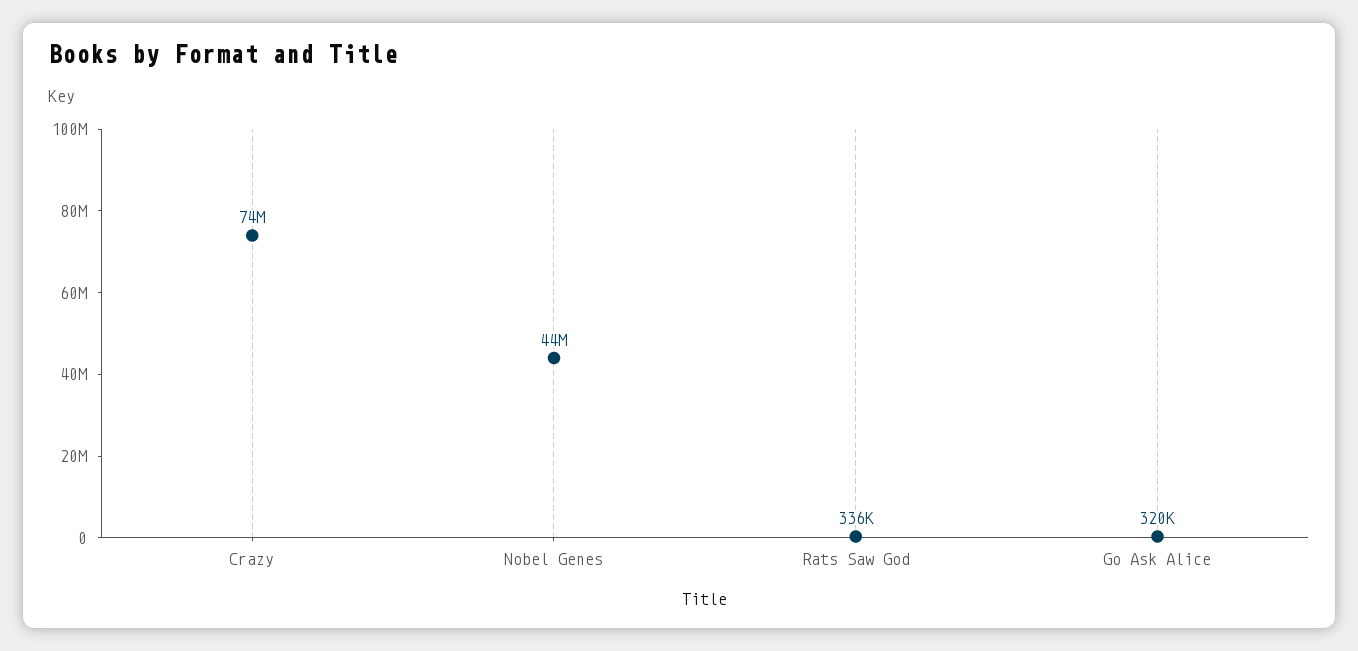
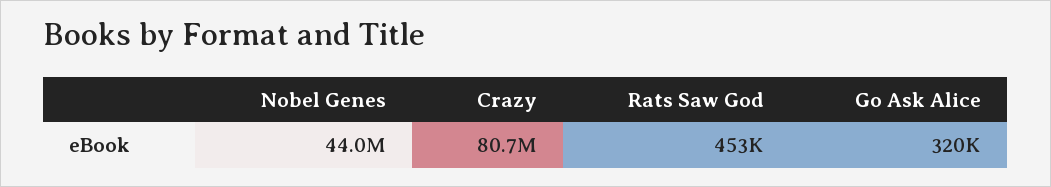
  {
-   "Crazy": 74000000,
+   "Crazy": 80700000,
    "Nobel Genes": 44000000,
-   "Rats Saw God": 336000,
+   "Rats Saw God": 453000,
    "Go Ask Alice": 320000
  }

